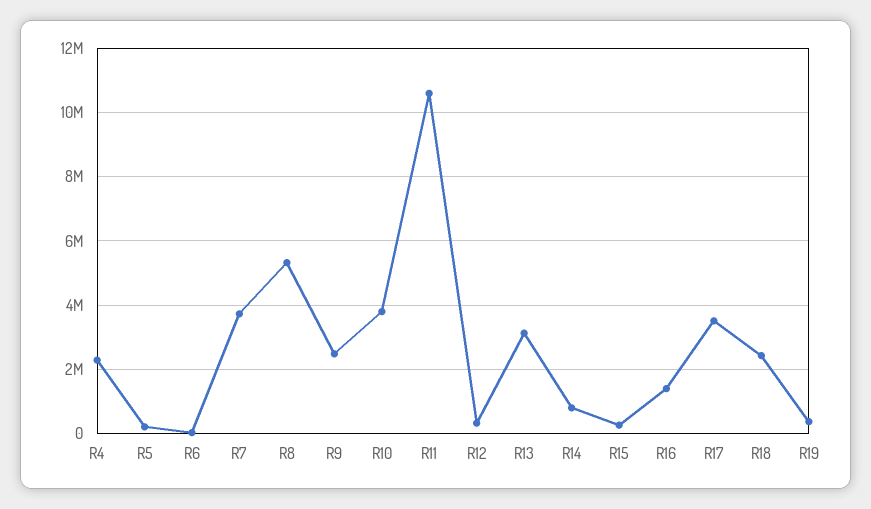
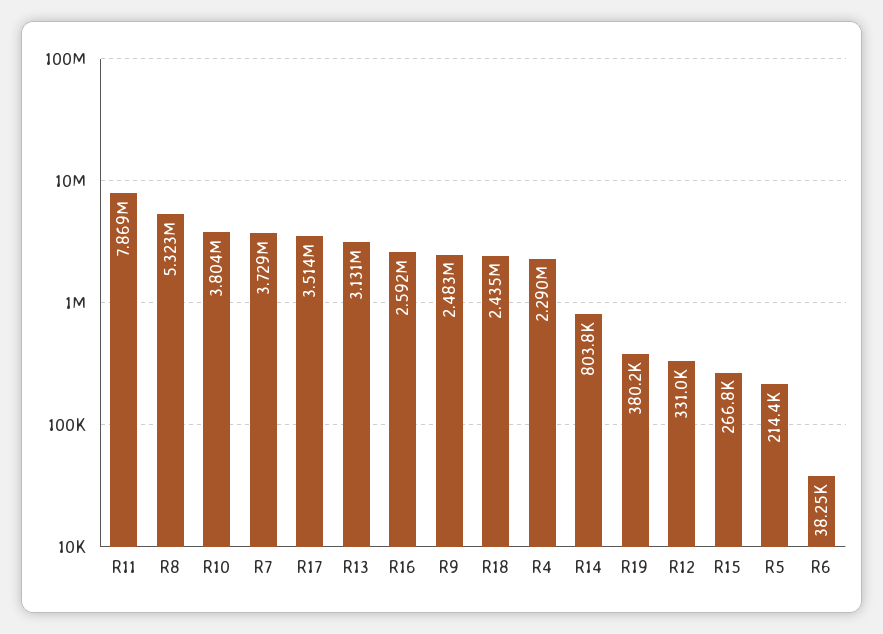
  {
    "R4": 2290000,
    "R5": 214400,
    "R6": 38250,
    "R7": 3729000,
    "R8": 5323000,
    "R9": 2483000,
    "R10": 3804000,
-   "R11": 10600000,
+   "R11": 7869000,
    "R12": 331000,
    "R13": 3131000,
    "R14": 803800,
    "R15": 266800,
-   "R16": 1400000,
+   "R16": 2592000,
    "R17": 3514000,
    "R18": 2435000,
    "R19": 380200
  }

